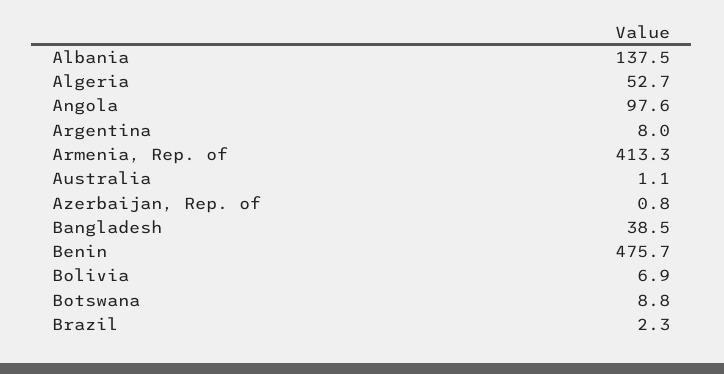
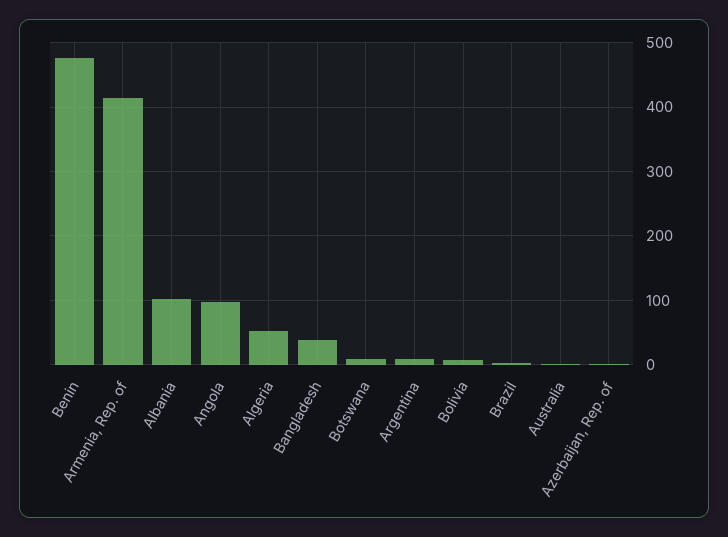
  {
-   "Albania": 137.5,
+   "Albania": 100,
    "Algeria": 52.7,
    "Angola": 97.6,
    "Argentina": 8,
    "Armenia, Rep. of": 413.3,
    "Australia": 1.1,
    "Azerbaijan, Rep. of": 0.8,
    "Bangladesh": 38.5,
    "Benin": 475.7,
    "Bolivia": 6.9,
    "Botswana": 8.8,
    "Brazil": 2.3
  }

